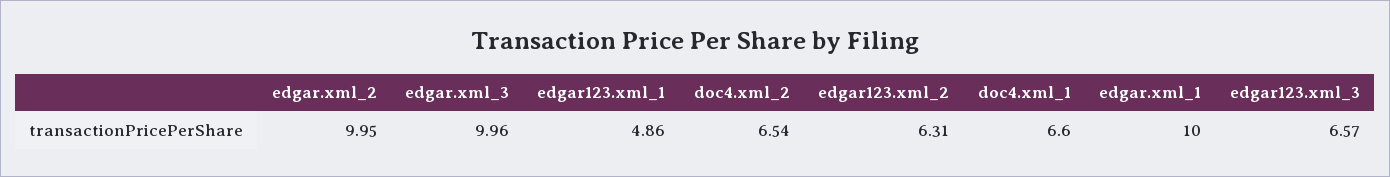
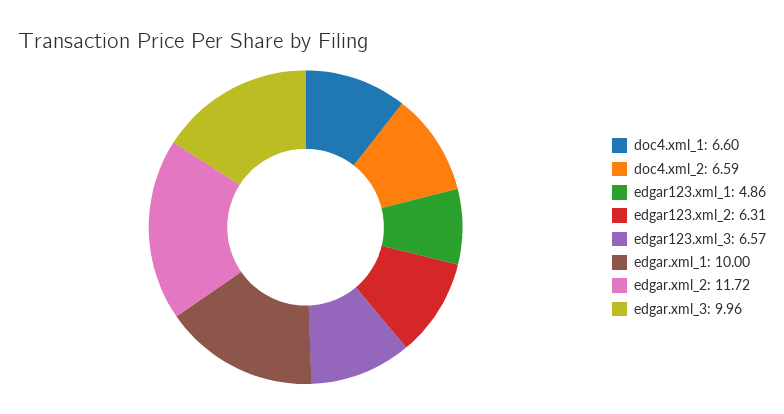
  {
-   "edgar.xml_2": 9.95,
+   "edgar.xml_2": 11.72,
    "edgar.xml_3": 9.96,
    "edgar123.xml_1": 4.86,
-   "doc4.xml_2": 6.54,
+   "doc4.xml_2": 6.59,
    "edgar123.xml_2": 6.31,
    "doc4.xml_1": 6.6,
    "edgar.xml_1": 10,
    "edgar123.xml_3": 6.57
  }

